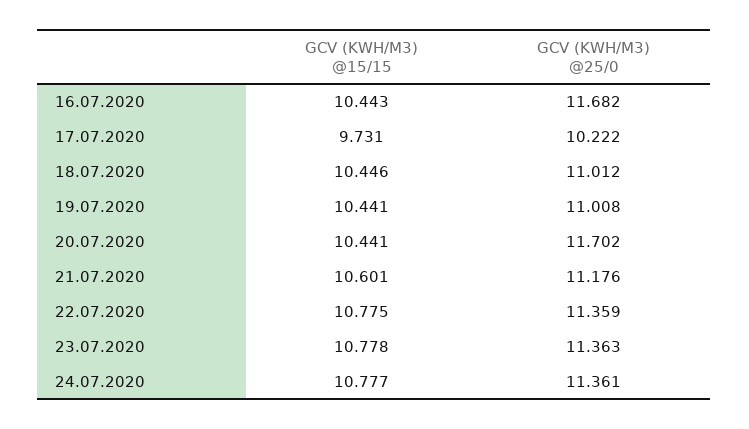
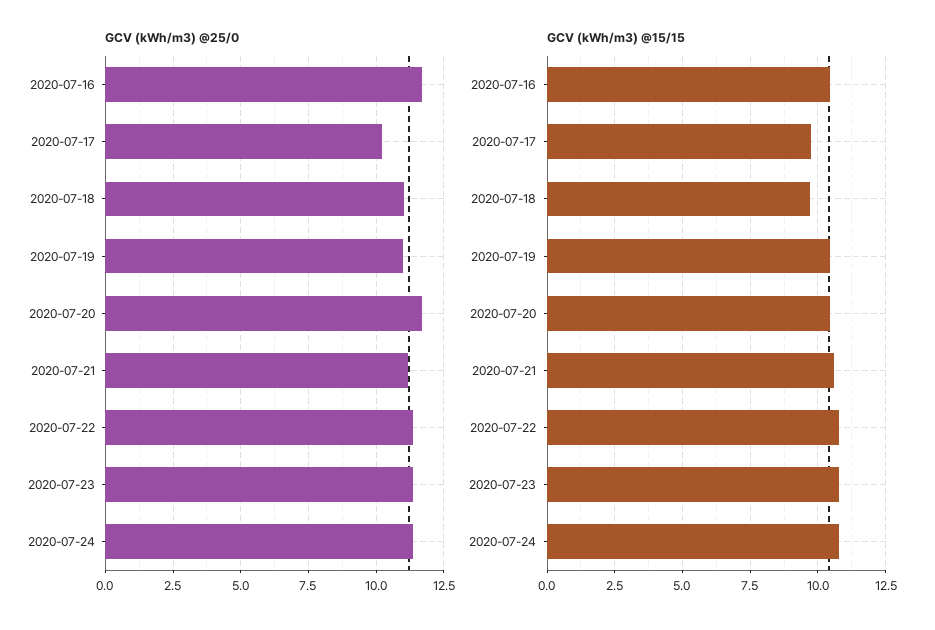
  {
    "GCV (KWH/M3) @15/15": {
      "16.07.2020": 10.443,
      "17.07.2020": 9.731,
-     "18.07.2020": 10.446,
+     "18.07.2020": 9.75,
      "19.07.2020": 10.441,
      "20.07.2020": 10.441,
      "21.07.2020": 10.601,
      "22.07.2020": 10.775,
      "23.07.2020": 10.778,
      "24.07.2020": 10.777
    },
    "GCV (KWH/M3) @25/0": {
      "16.07.2020": 11.682,
      "17.07.2020": 10.222,
      "18.07.2020": 11.012,
      "19.07.2020": 11.008,
      "20.07.2020": 11.702,
      "21.07.2020": 11.176,
      "22.07.2020": 11.359,
      "23.07.2020": 11.363,
      "24.07.2020": 11.361
    }
  }

